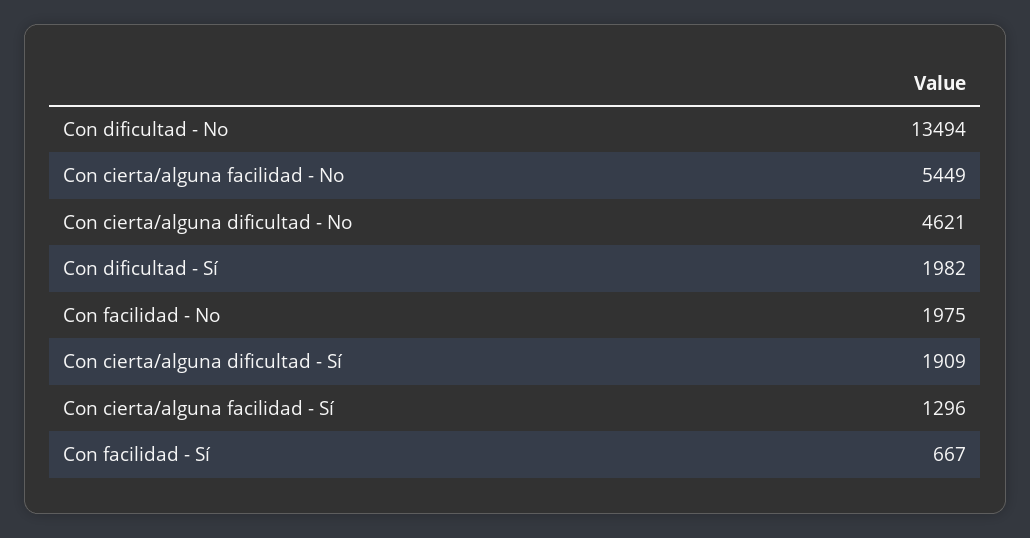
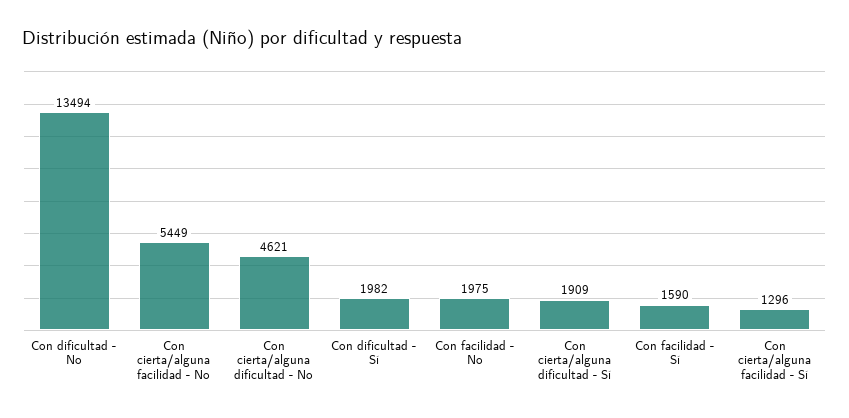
  {
    "Con dificultad - No": 13494,
    "Con cierta/alguna facilidad - No": 5449,
    "Con cierta/alguna dificultad - No": 4621,
    "Con dificultad - Sí": 1982,
    "Con facilidad - No": 1975,
    "Con cierta/alguna dificultad - Sí": 1909,
    "Con cierta/alguna facilidad - Sí": 1296,
-   "Con facilidad - Sí": 667
+   "Con facilidad - Sí": 1590
  }

